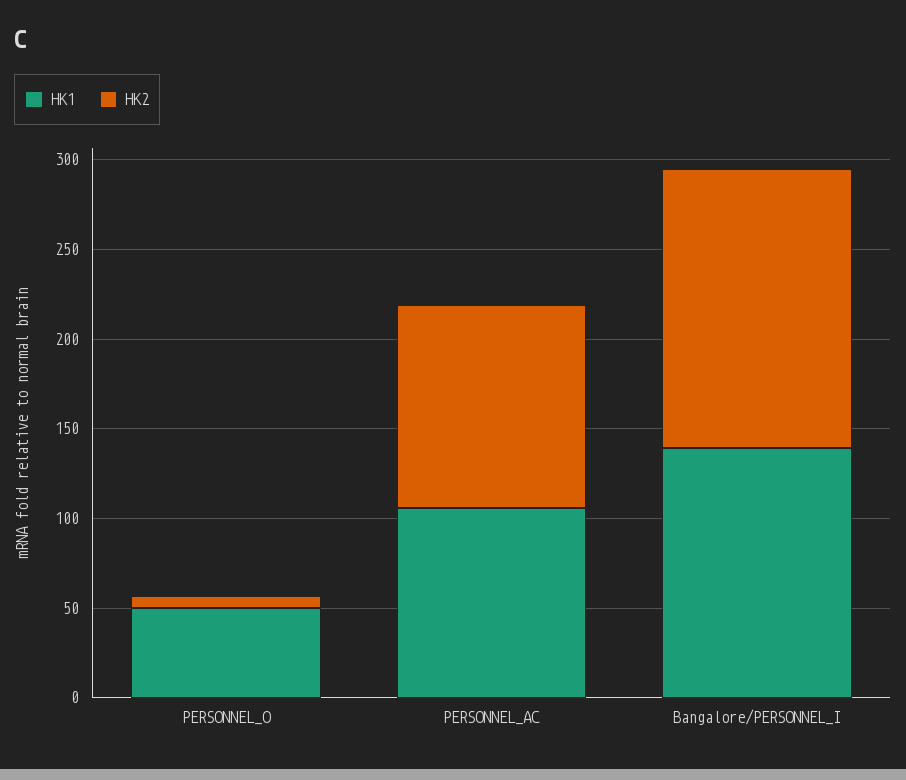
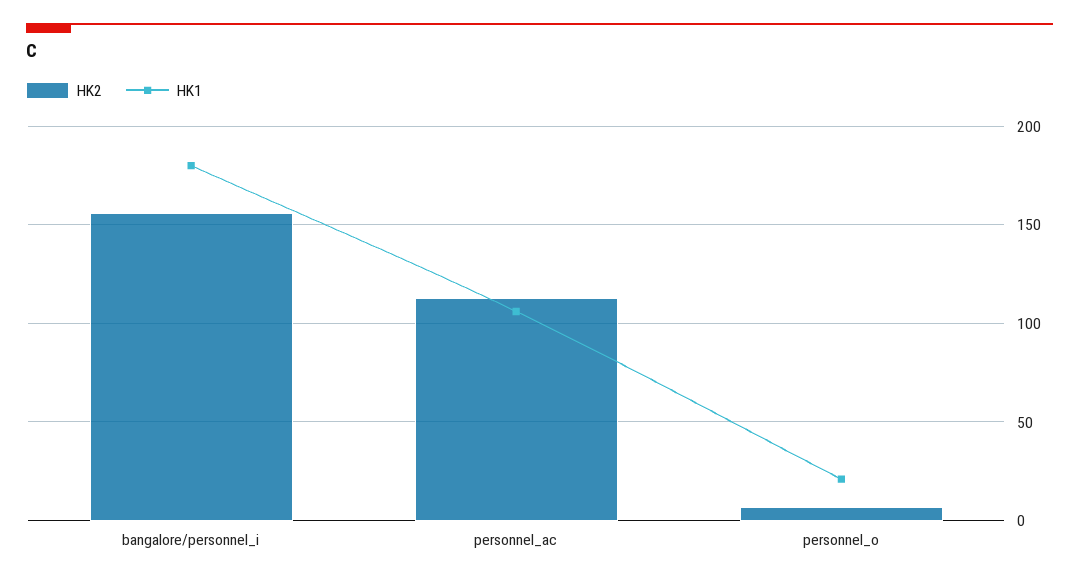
  {
    "HK1": {
-     "PERSONNEL_O": 50,
+     "PERSONNEL_O": 20,
      "PERSONNEL_AC": 105,
-     "Bangalore/PERSONNEL_I": 140
+     "Bangalore/PERSONNEL_I": 180
    },
    "HK2": {
      "PERSONNEL_O": 5,
      "PERSONNEL_AC": 115,
      "Bangalore/PERSONNEL_I": 155
    }
  }

